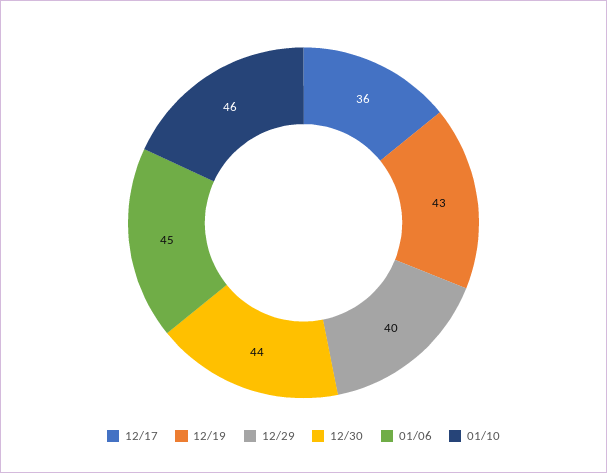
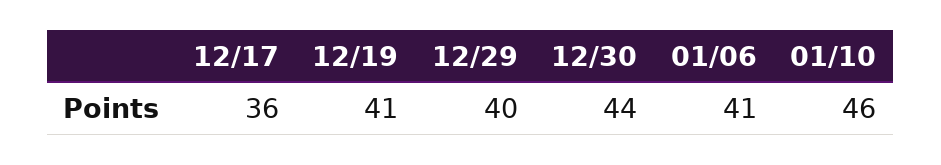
  {
    "12/17": 36,
-   "12/19": 43,
+   "12/19": 41,
    "12/29": 40,
    "12/30": 44,
-   "01/06": 45,
+   "01/06": 41,
    "01/10": 46
  }

